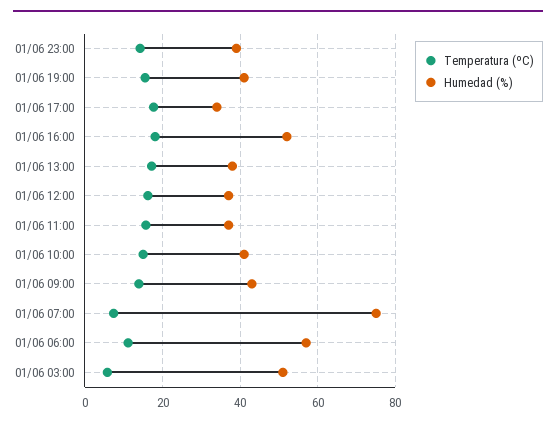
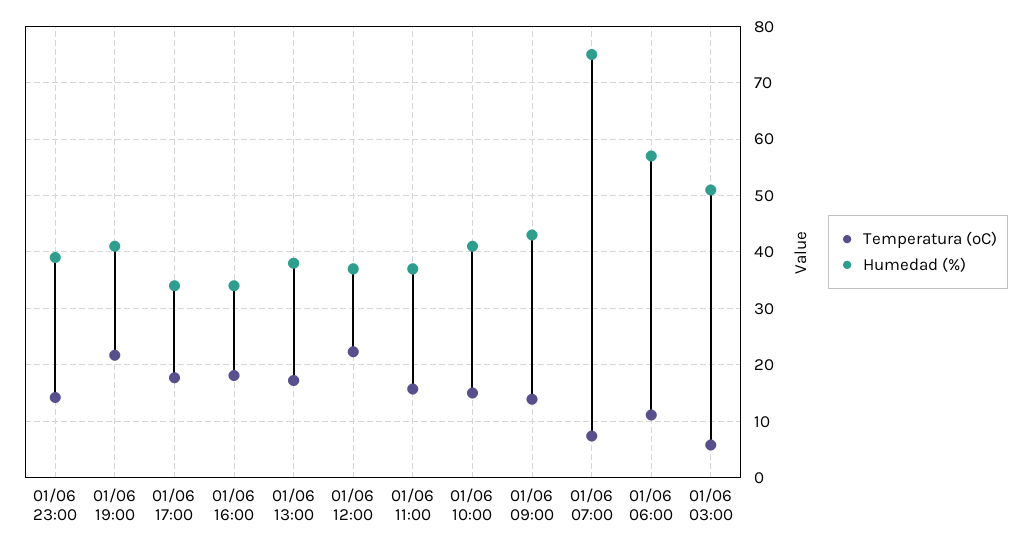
  {
    "Temperatura (ºC)": {
      "01/06 23:00": 14,
-     "01/06 19:00": 16,
+     "01/06 19:00": 22,
      "01/06 17:00": 18,
      "01/06 16:00": 18,
      "01/06 13:00": 18,
-     "01/06 12:00": 16,
+     "01/06 12:00": 22,
      "01/06 11:00": 16,
      "01/06 10:00": 16,
      "01/06 09:00": 14,
      "01/06 07:00": 8,
      "01/06 06:00": 12,
      "01/06 03:00": 6
    },
    "Humedad (%)": {
      "01/06 23:00": 40,
      "01/06 19:00": 42,
      "01/06 17:00": 34,
-     "01/06 16:00": 52,
+     "01/06 16:00": 34,
      "01/06 13:00": 38,
      "01/06 12:00": 38,
      "01/06 11:00": 38,
      "01/06 10:00": 42,
      "01/06 09:00": 44,
      "01/06 07:00": 76,
      "01/06 06:00": 58,
      "01/06 03:00": 52
    }
  }

